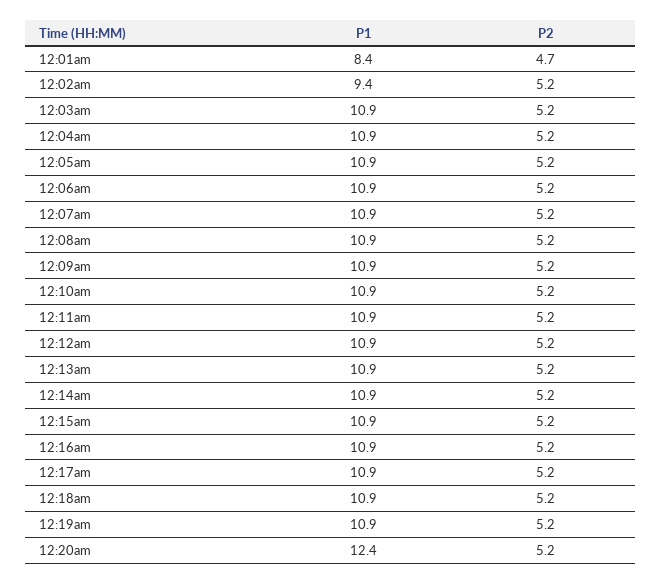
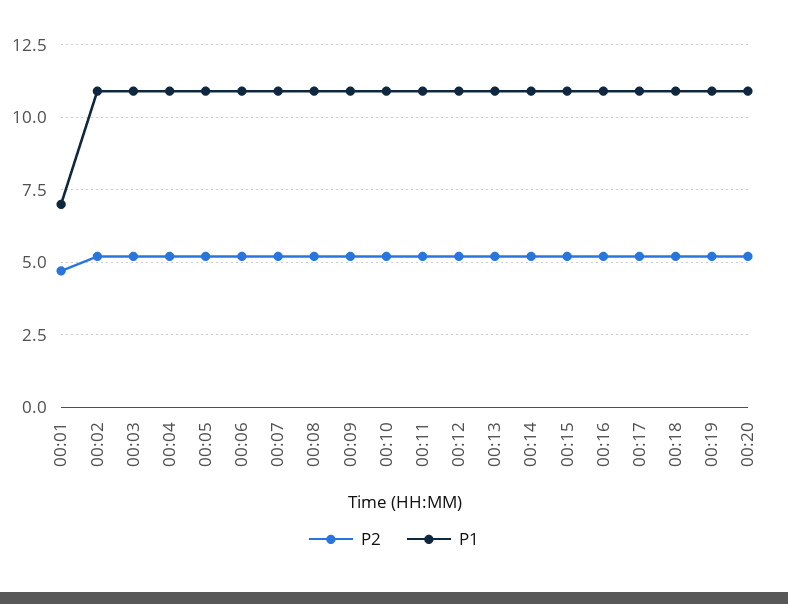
  {
    "P1": {
-     "12:01am": 8.4,
+     "12:01am": 7,
-     "12:02am": 9.4,
+     "12:02am": 11,
      "12:03am": 10.9,
      "12:04am": 10.9,
      "12:05am": 10.9,
      "12:06am": 10.9,
      "12:07am": 10.9,
      "12:08am": 10.9,
      "12:09am": 10.9,
      "12:10am": 10.9,
      "12:11am": 10.9,
      "12:12am": 10.9,
      "12:13am": 10.9,
      "12:14am": 10.9,
      "12:15am": 10.9,
      "12:16am": 10.9,
      "12:17am": 10.9,
      "12:18am": 10.9,
      "12:19am": 10.9,
-     "12:20am": 12.4
+     "12:20am": 11
    },
    "P2": {
      "12:01am": 4.7,
      "12:02am": 5.2,
      "12:03am": 5.2,
      "12:04am": 5.2,
      "12:05am": 5.2,
      "12:06am": 5.2,
      "12:07am": 5.2,
      "12:08am": 5.2,
      "12:09am": 5.2,
      "12:10am": 5.2,
      "12:11am": 5.2,
      "12:12am": 5.2,
      "12:13am": 5.2,
      "12:14am": 5.2,
      "12:15am": 5.2,
      "12:16am": 5.2,
      "12:17am": 5.2,
      "12:18am": 5.2,
      "12:19am": 5.2,
      "12:20am": 5.2
    }
  }

